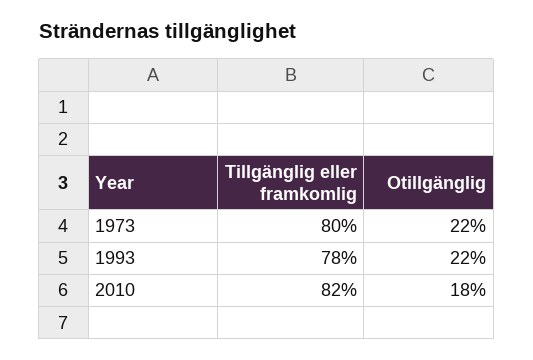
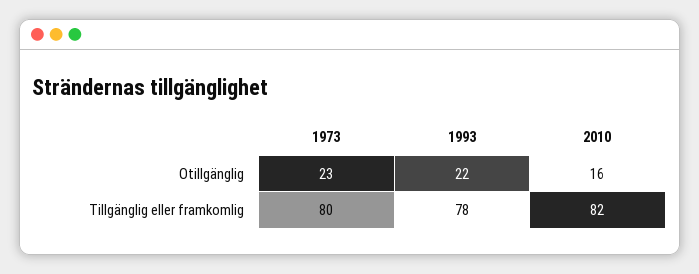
  {
    "Tillgänglig eller framkomlig": {
      "1973": 80,
      "1993": 78,
      "2010": 82
    },
    "Otillgänglig": {
-     "1973": 22,
+     "1973": 23,
      "1993": 22,
-     "2010": 18
+     "2010": 16
    }
  }

